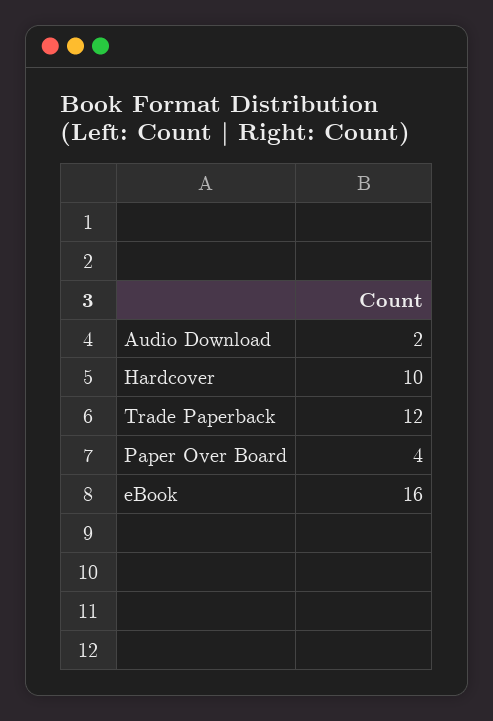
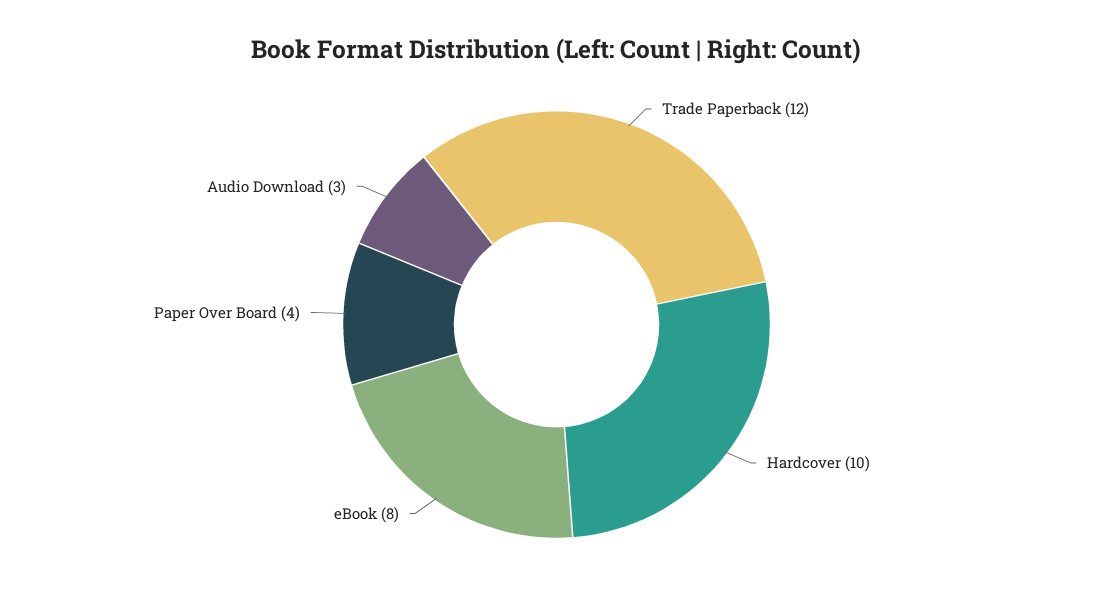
  {
-   "Audio Download": 2,
+   "Audio Download": 3,
    "Hardcover": 10,
    "Trade Paperback": 12,
    "Paper Over Board": 4,
-   "eBook": 16
+   "eBook": 8
  }

